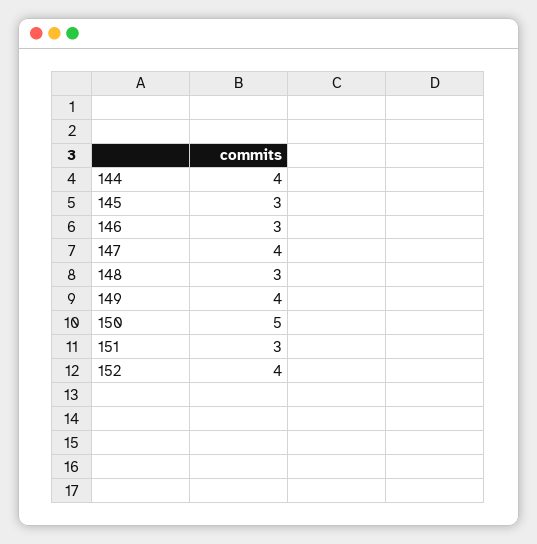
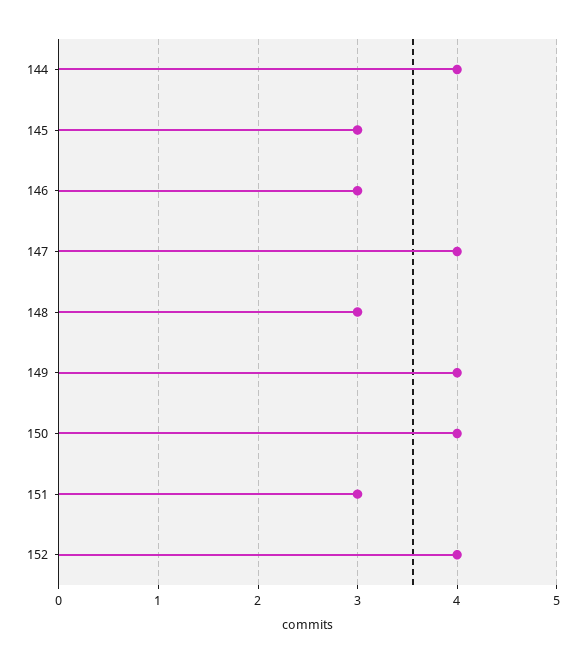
  {
    "144": 4,
    "145": 3,
    "146": 3,
    "147": 4,
    "148": 3,
    "149": 4,
-   "150": 5,
+   "150": 4,
    "151": 3,
    "152": 4
  }

